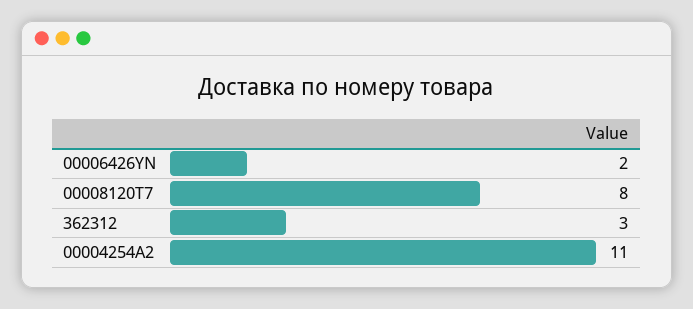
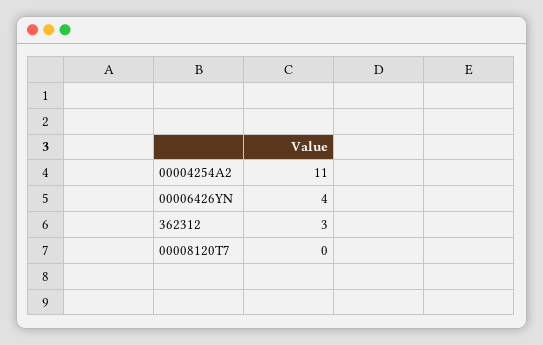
  {
-   "00006426YN": 2,
+   "00006426YN": 4,
-   "00008120T7": 8,
+   "00008120T7": 0,
    "362312": 3,
    "00004254A2": 11
  }

